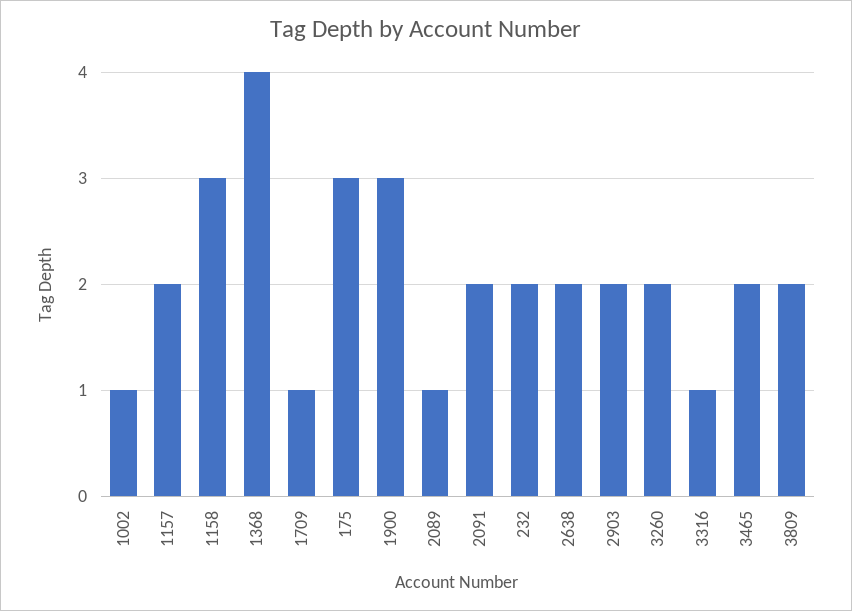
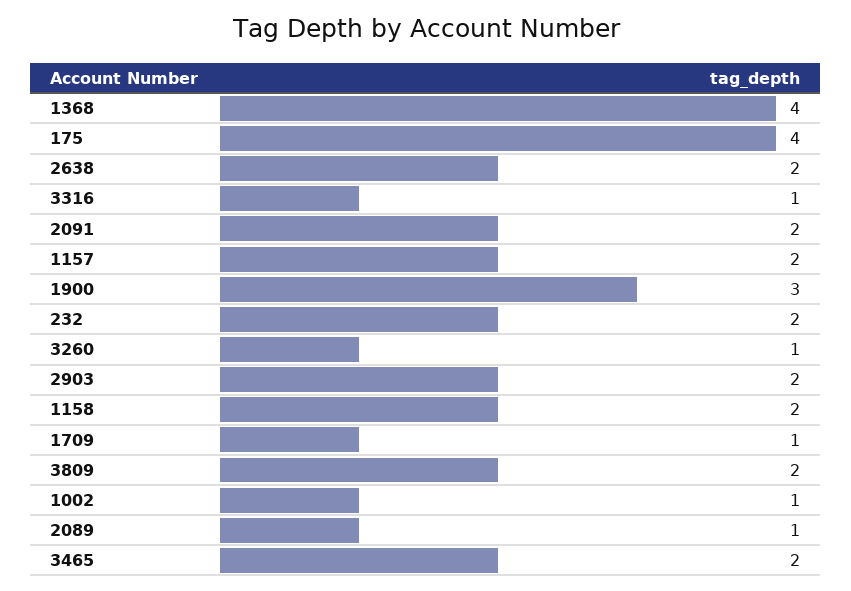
  {
    "1002": 1,
    "1157": 2,
-   "1158": 3,
+   "1158": 2,
    "1368": 4,
    "1709": 1,
-   "175": 3,
+   "175": 4,
    "1900": 3,
    "2089": 1,
    "2091": 2,
    "232": 2,
    "2638": 2,
    "2903": 2,
-   "3260": 2,
+   "3260": 1,
    "3316": 1,
    "3465": 2,
    "3809": 2
  }

